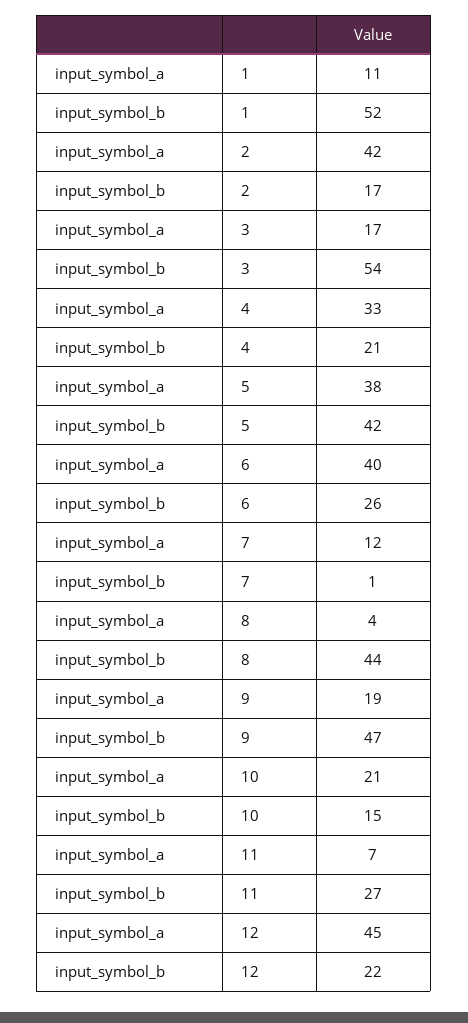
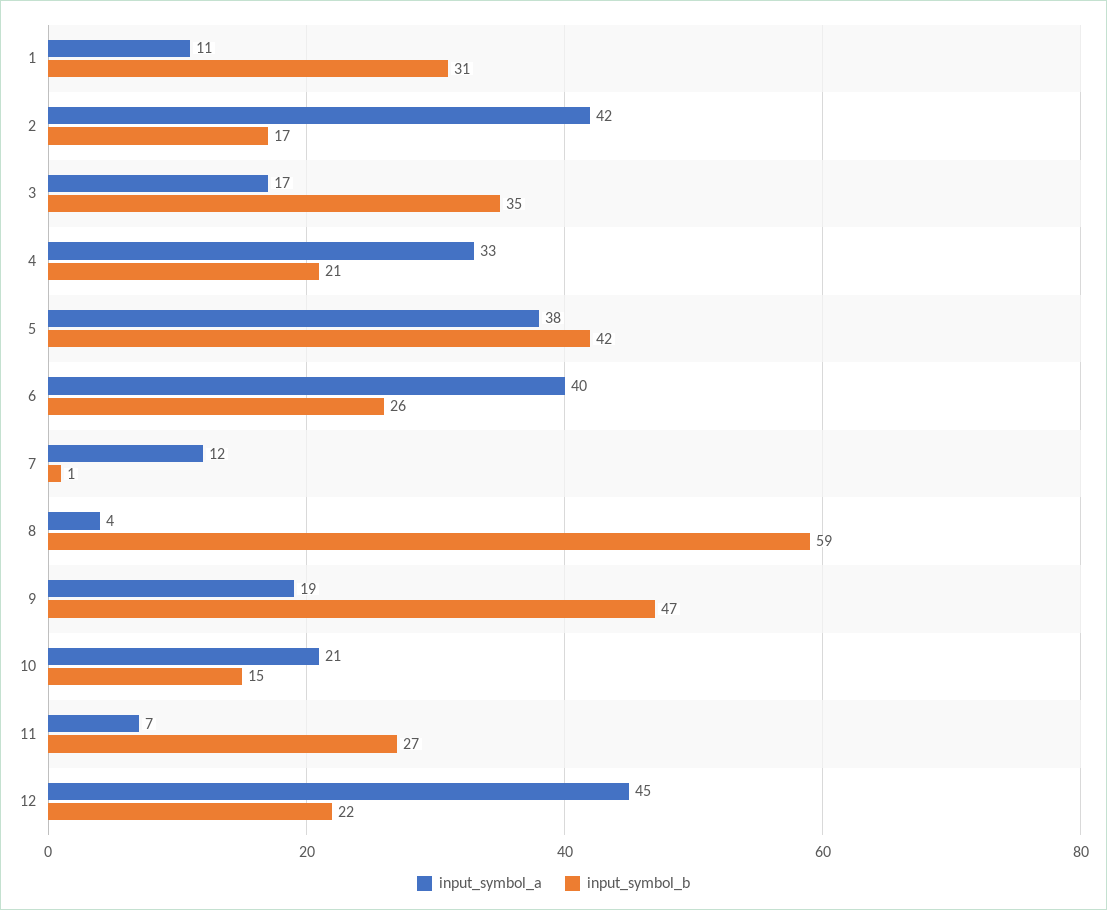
  {
    "input_symbol_a": {
      "1": 11,
      "2": 42,
      "3": 17,
      "4": 33,
      "5": 38,
      "6": 40,
      "7": 12,
      "8": 4,
      "9": 19,
      "10": 21,
      "11": 7,
      "12": 45
    },
    "input_symbol_b": {
-     "1": 52,
+     "1": 31,
      "2": 17,
-     "3": 54,
+     "3": 35,
      "4": 21,
      "5": 42,
      "6": 26,
      "7": 1,
-     "8": 44,
+     "8": 59,
      "9": 47,
      "10": 15,
      "11": 27,
      "12": 22
    }
  }

